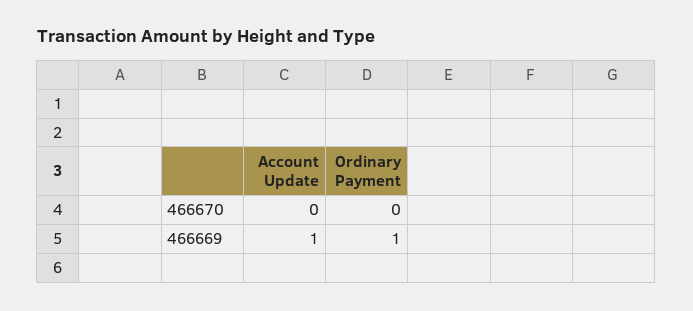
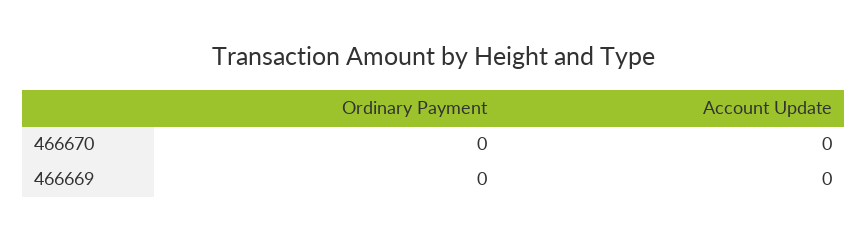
  {
    "Account Update": {
      "466670": 0,
-     "466669": 1
+     "466669": 0
    },
    "Ordinary Payment": {
      "466670": 0,
-     "466669": 1
+     "466669": 0
    }
  }

